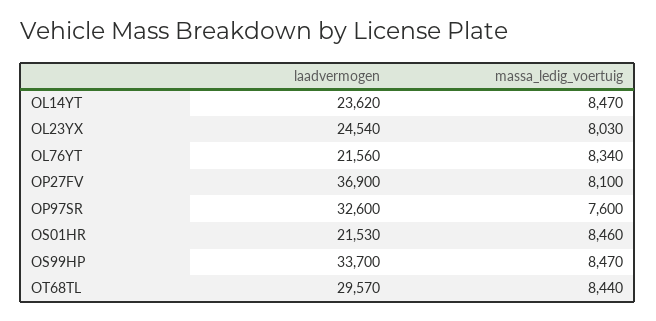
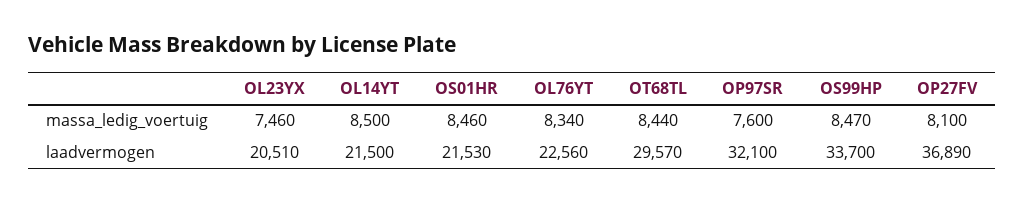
  {
    "laadvermogen": {
-     "OL14YT": 23620,
+     "OL14YT": 21500,
-     "OL23YX": 24540,
+     "OL23YX": 20510,
-     "OL76YT": 21560,
+     "OL76YT": 22560,
-     "OP27FV": 36900,
+     "OP27FV": 36890,
-     "OP97SR": 32600,
+     "OP97SR": 32100,
      "OS01HR": 21530,
      "OS99HP": 33700,
      "OT68TL": 29570
    },
    "massa_ledig_voertuig": {
-     "OL14YT": 8470,
+     "OL14YT": 8500,
-     "OL23YX": 8030,
+     "OL23YX": 7460,
      "OL76YT": 8340,
      "OP27FV": 8100,
      "OP97SR": 7600,
      "OS01HR": 8460,
      "OS99HP": 8470,
      "OT68TL": 8440
    }
  }

